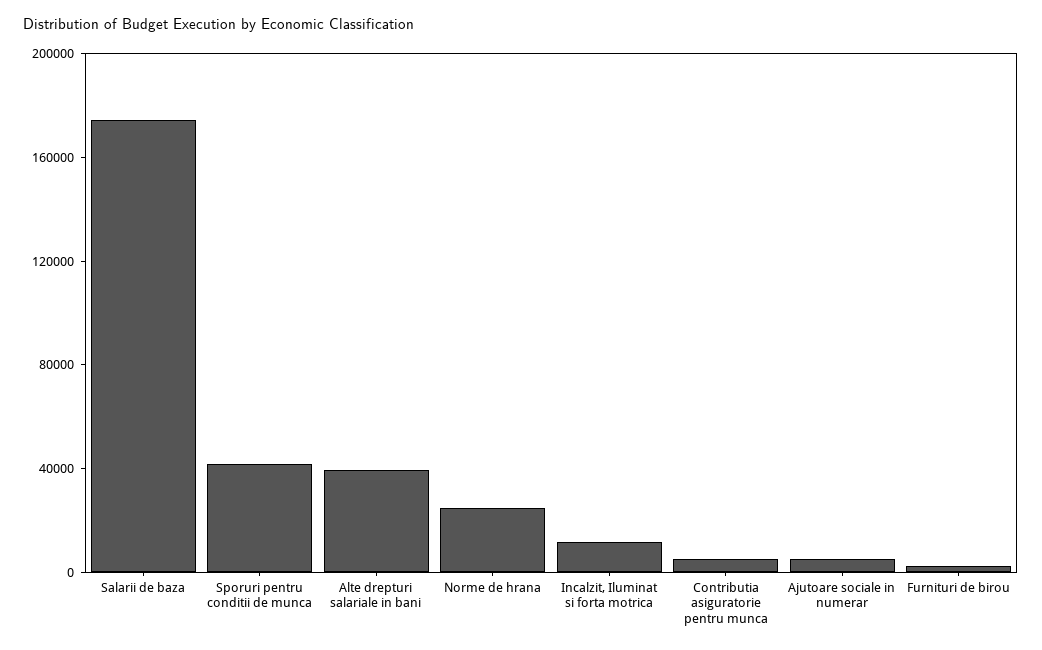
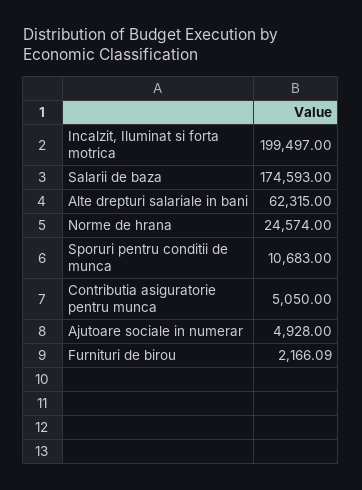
  {
    "Salarii de baza": 174593,
-   "Sporuri pentru conditii de munca": 40000,
+   "Sporuri pentru conditii de munca": 10683,
-   "Alte drepturi salariale in bani": 40000,
+   "Alte drepturi salariale in bani": 62315,
    "Norme de hrana": 24574,
-   "Incalzit, Iluminat si forta motrica": 10000,
+   "Incalzit, Iluminat si forta motrica": 199497,
    "Contributia asiguratorie pentru munca": 5050,
    "Ajutoare sociale in numerar": 4928,
    "Furnituri de birou": 2166.09
  }

